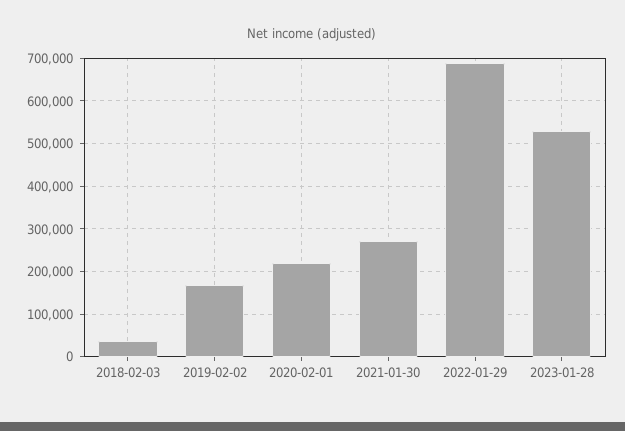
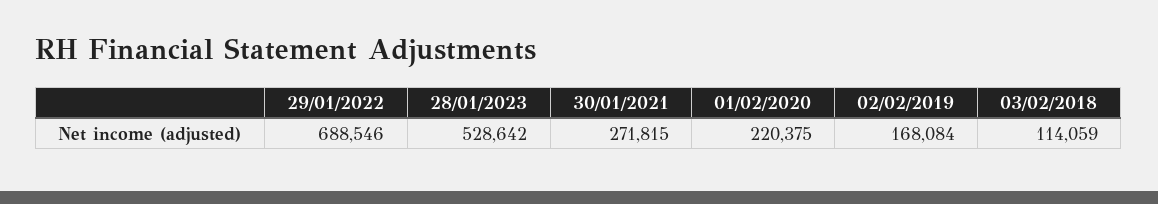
  {
-   "2018-02-03": 40000,
+   "2018-02-03": 114059,
    "2019-02-02": 168084,
    "2020-02-01": 220375,
    "2021-01-30": 271815,
    "2022-01-29": 688546,
    "2023-01-28": 528642
  }

